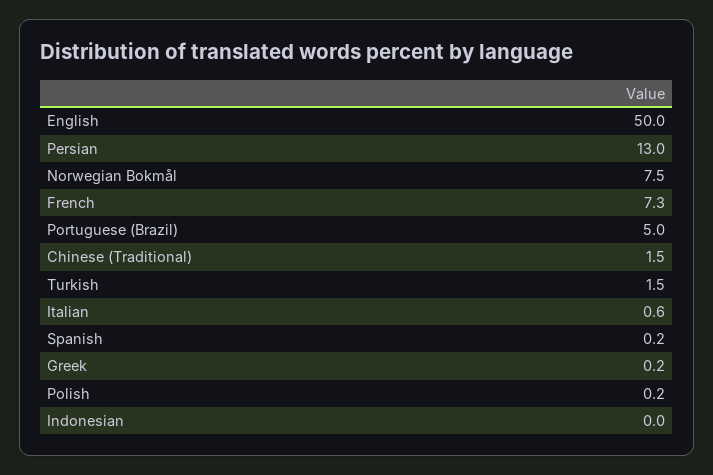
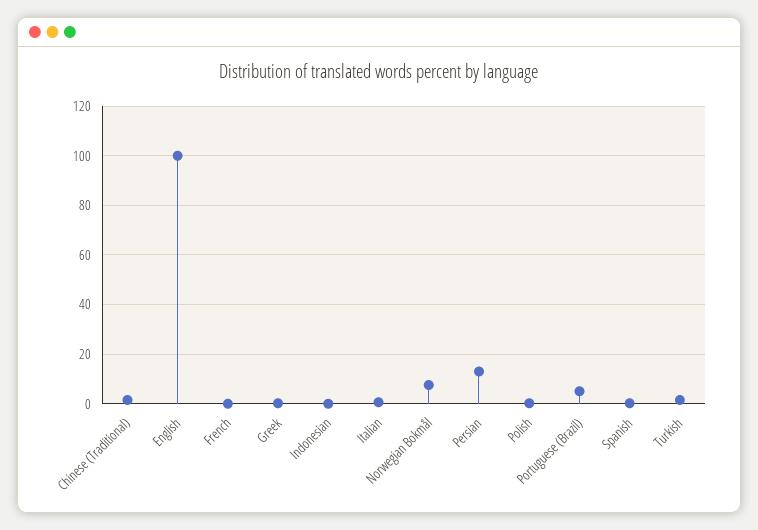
  {
-   "English": 50,
+   "English": 100,
    "Persian": 13,
    "Norwegian Bokmål": 7.5,
-   "French": 7.3,
+   "French": 0,
    "Portuguese (Brazil)": 5,
    "Chinese (Traditional)": 1.5,
    "Turkish": 1.5,
    "Italian": 0.6,
    "Spanish": 0.2,
    "Greek": 0.2,
    "Polish": 0.2,
    "Indonesian": 0
  }

